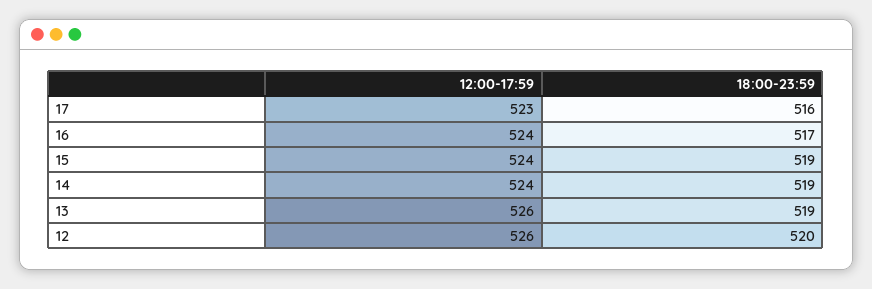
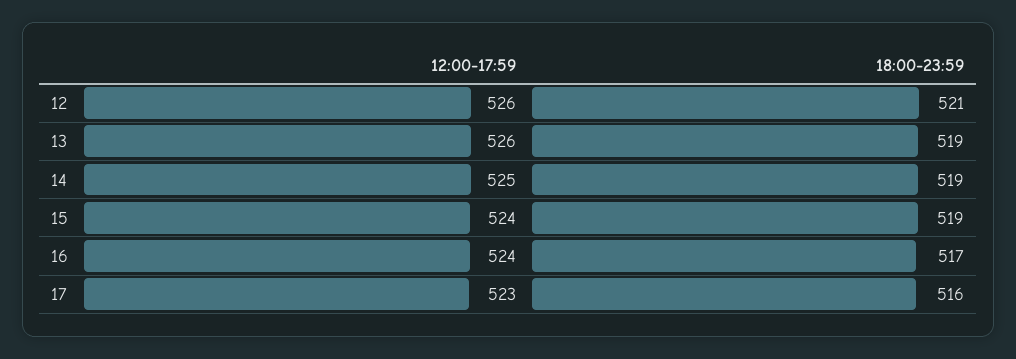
  {
    "12:00-17:59": {
      "17": 523,
      "16": 524,
      "15": 524,
-     "14": 524,
+     "14": 525,
      "13": 526,
      "12": 526
    },
    "18:00-23:59": {
      "17": 516,
      "16": 517,
      "15": 519,
      "14": 519,
      "13": 519,
-     "12": 520
+     "12": 521
    }
  }

